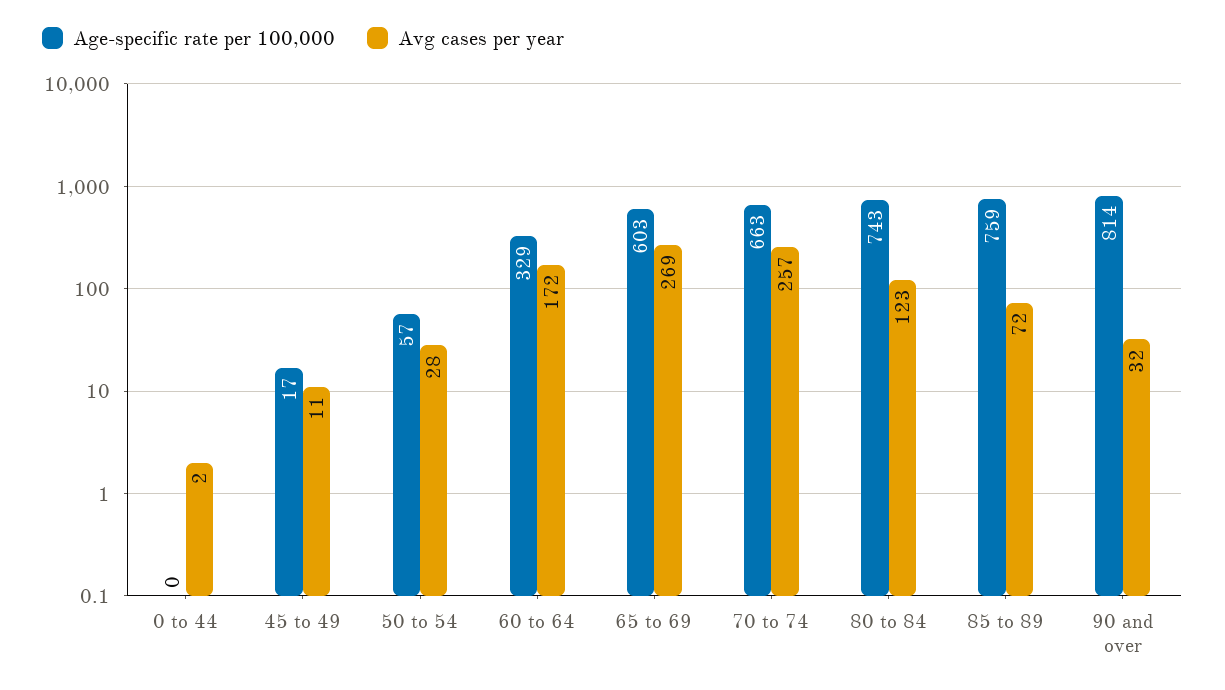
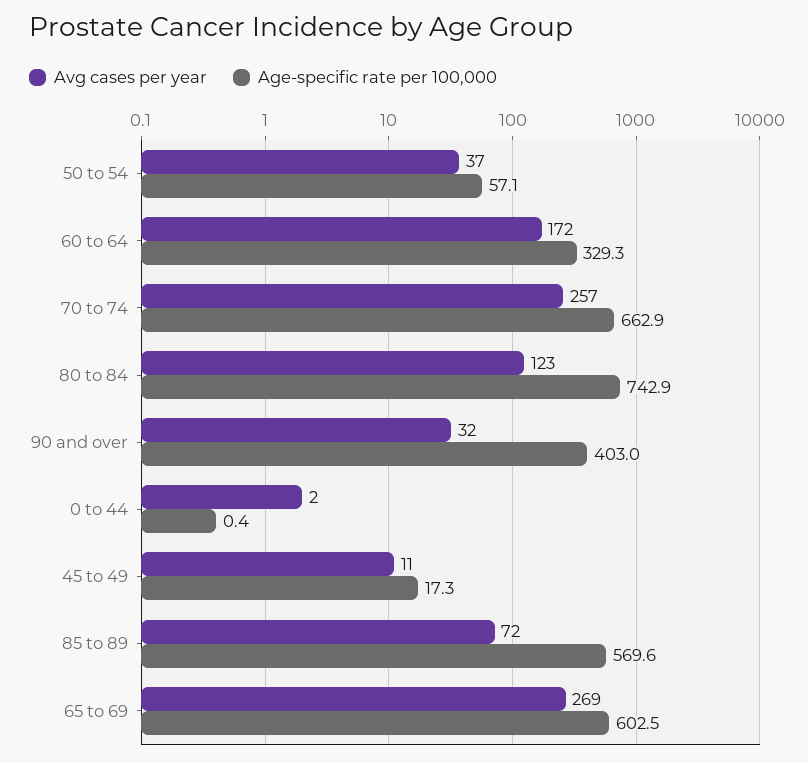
  {
    "Age-specific rate per 100,000": {
      "0 to 44": 0.4,
      "45 to 49": 17.3,
      "50 to 54": 57.1,
      "60 to 64": 329.3,
      "65 to 69": 602.5,
      "70 to 74": 662.9,
      "80 to 84": 742.9,
-     "85 to 89": 759,
+     "85 to 89": 569.6,
-     "90 and over": 814
+     "90 and over": 403
    },
    "Avg cases per year": {
      "0 to 44": 2,
      "45 to 49": 11,
-     "50 to 54": 28,
+     "50 to 54": 37,
      "60 to 64": 172,
      "65 to 69": 269,
      "70 to 74": 257,
      "80 to 84": 123,
      "85 to 89": 72,
      "90 and over": 32
    }
  }

